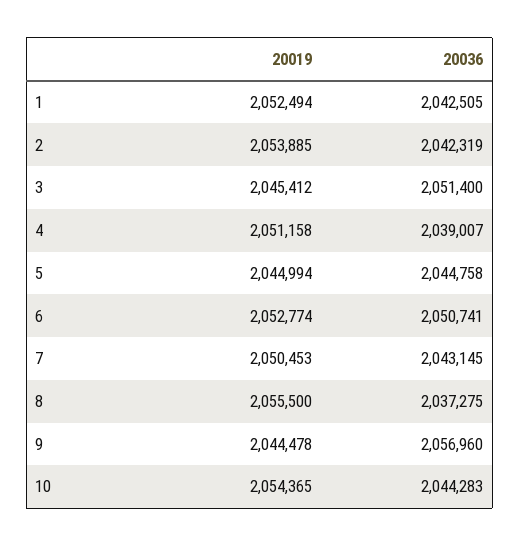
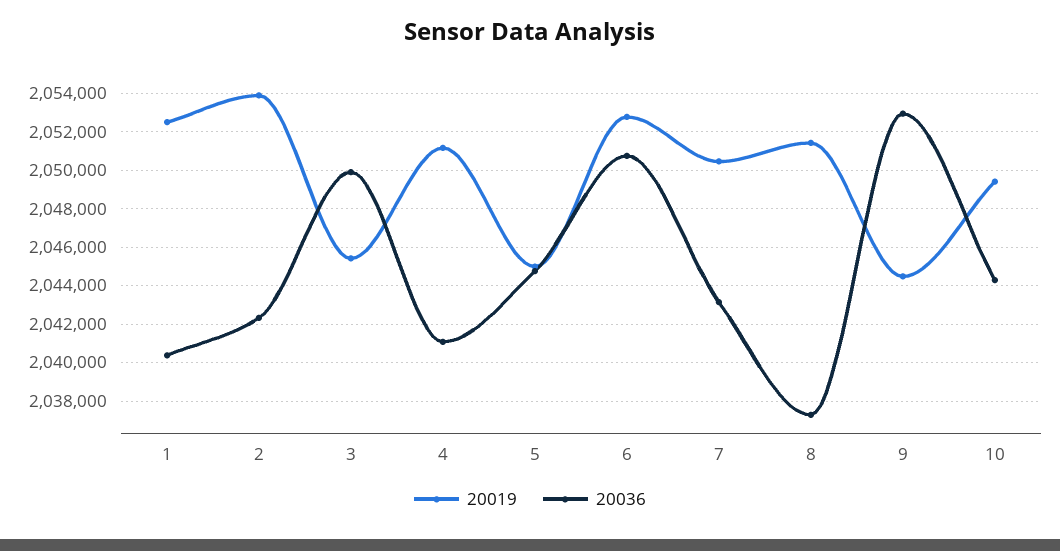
  {
    "20019": {
      "1": 2052494,
      "2": 2053885,
      "3": 2045412,
      "4": 2051158,
      "5": 2044994,
      "6": 2052774,
      "7": 2050453,
-     "8": 2055500,
+     "8": 2051500,
      "9": 2044478,
-     "10": 2054365
+     "10": 2049500
    },
    "20036": {
-     "1": 2042505,
+     "1": 2040500,
      "2": 2042319,
-     "3": 2051400,
+     "3": 2050000,
-     "4": 2039007,
+     "4": 2041000,
      "5": 2044758,
      "6": 2050741,
      "7": 2043145,
      "8": 2037275,
-     "9": 2056960,
+     "9": 2053000,
      "10": 2044283
    }
  }

